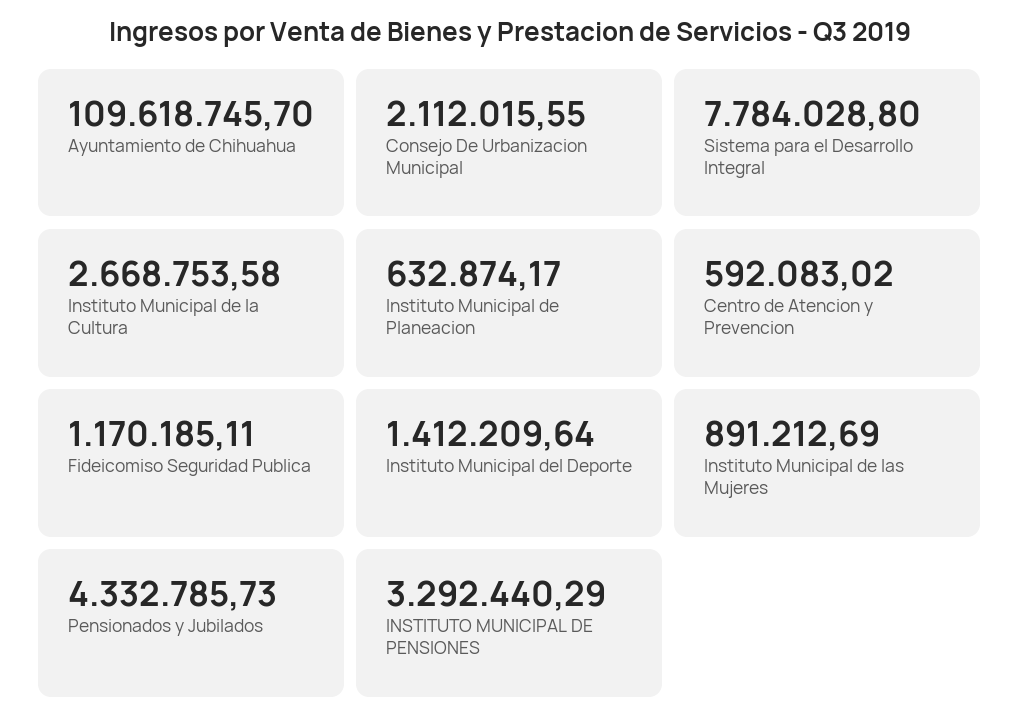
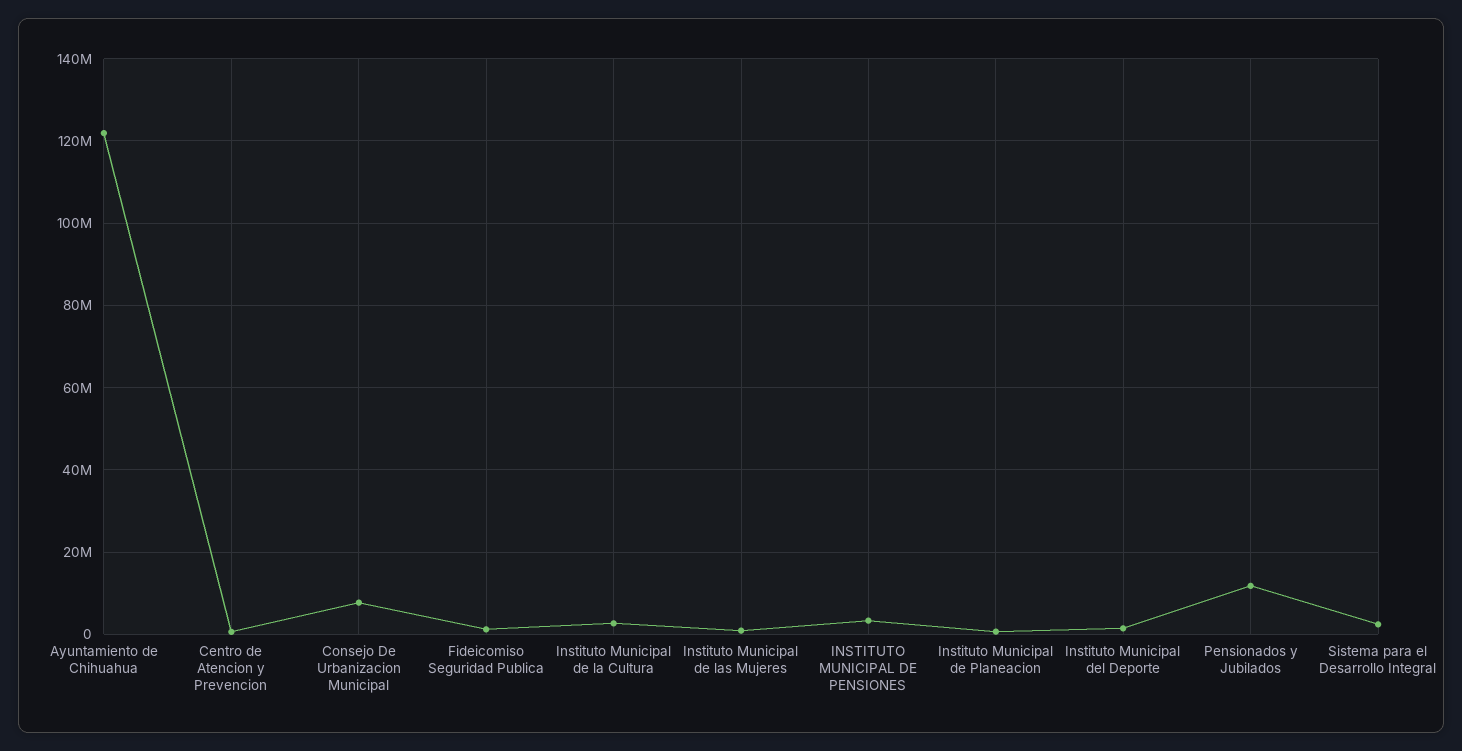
  {
-   "Ayuntamiento de Chihuahua": 109618745.7,
+   "Ayuntamiento de Chihuahua": 122000000,
-   "Consejo De Urbanizacion Municipal": 2112015.55,
+   "Consejo De Urbanizacion Municipal": 8000000,
-   "Sistema para el Desarrollo Integral": 7784028.8,
+   "Sistema para el Desarrollo Integral": 2000000,
    "Instituto Municipal de la Cultura": 2668753.58,
    "Instituto Municipal de Planeacion": 632874.17,
    "Centro de Atencion y Prevencion": 592083.02,
    "Fideicomiso Seguridad Publica": 1170185.11,
    "Instituto Municipal del Deporte": 1412209.64,
    "Instituto Municipal de las Mujeres": 891212.69,
-   "Pensionados y Jubilados": 4332785.73,
+   "Pensionados y Jubilados": 12000000,
    "INSTITUTO MUNICIPAL DE PENSIONES": 3292440.29
  }

